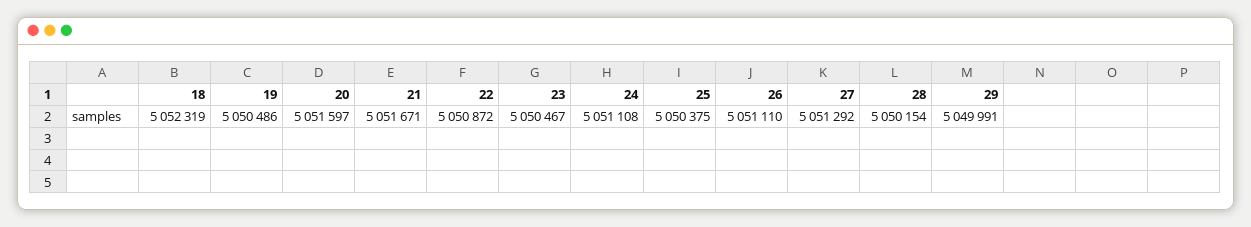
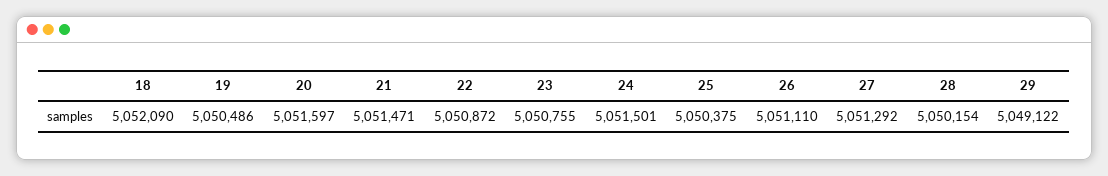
  {
-   "18": 5052319,
+   "18": 5052090,
    "19": 5050486,
    "20": 5051597,
-   "21": 5051671,
+   "21": 5051471,
    "22": 5050872,
-   "23": 5050467,
+   "23": 5050755,
-   "24": 5051108,
+   "24": 5051501,
    "25": 5050375,
    "26": 5051110,
    "27": 5051292,
    "28": 5050154,
-   "29": 5049991
+   "29": 5049122
  }

